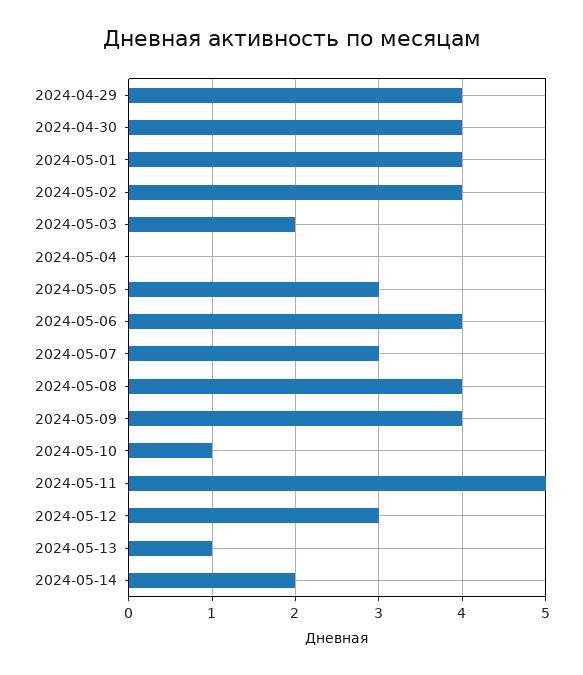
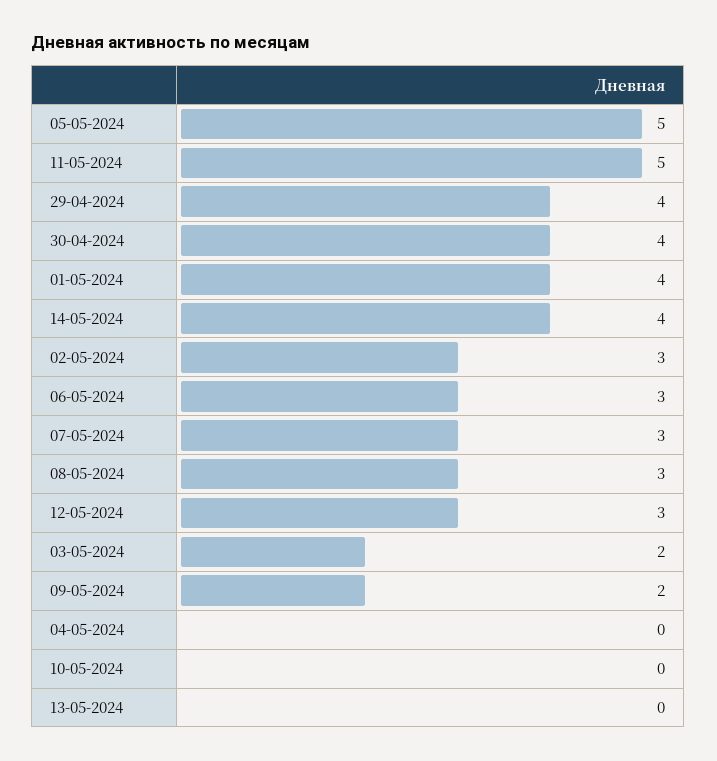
  {
    "2024-04-29": 4,
    "2024-04-30": 4,
    "2024-05-01": 4,
-   "2024-05-02": 4,
+   "2024-05-02": 3,
    "2024-05-03": 2,
    "2024-05-04": 0,
-   "2024-05-05": 3,
+   "2024-05-05": 5,
-   "2024-05-06": 4,
+   "2024-05-06": 3,
    "2024-05-07": 3,
-   "2024-05-08": 4,
+   "2024-05-08": 3,
-   "2024-05-09": 4,
+   "2024-05-09": 2,
-   "2024-05-10": 1,
+   "2024-05-10": 0,
    "2024-05-11": 5,
    "2024-05-12": 3,
-   "2024-05-13": 1,
+   "2024-05-13": 0,
-   "2024-05-14": 2
+   "2024-05-14": 4
  }

